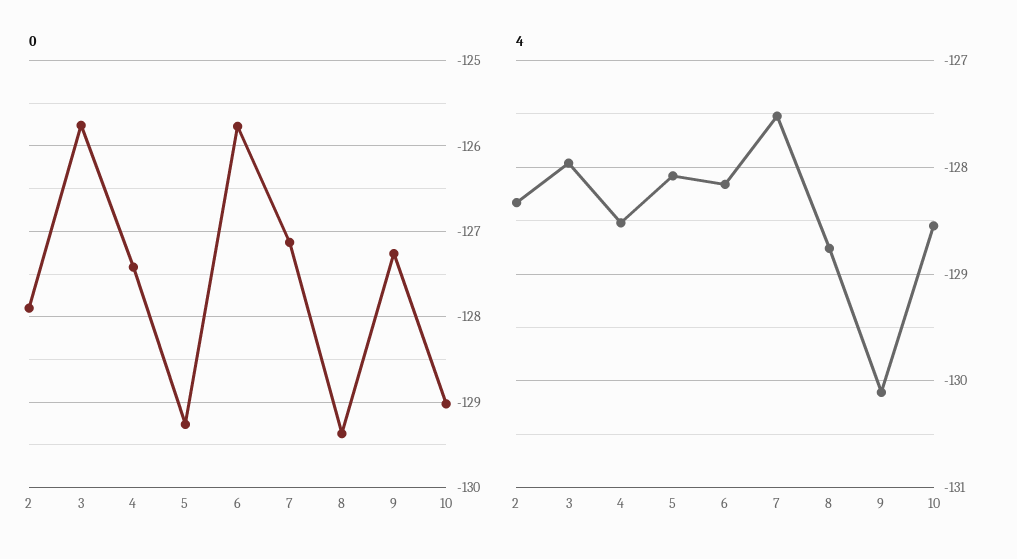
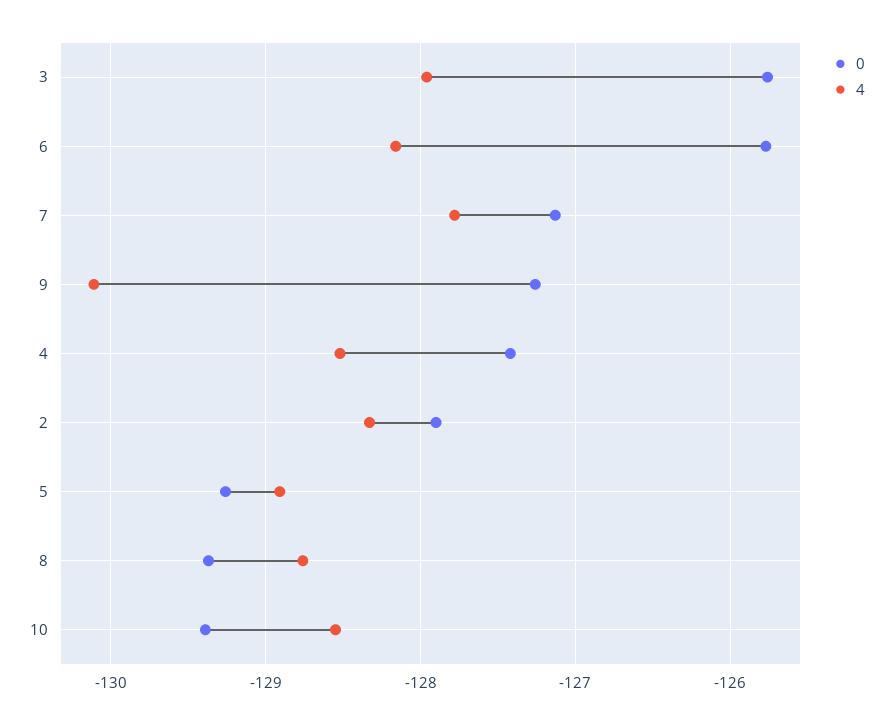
  {
    "0": {
      "2": -127.9,
      "3": -125.8,
      "4": -127.4,
      "5": -129.3,
      "6": -125.8,
      "7": -127.1,
      "8": -129.4,
      "9": -127.3,
-     "10": -129
+     "10": -129.4
    },
    "4": {
      "2": -128.3,
      "3": -128,
      "4": -128.5,
-     "5": -128.1,
+     "5": -128.9,
      "6": -128.2,
-     "7": -127.5,
+     "7": -127.8,
      "8": -128.8,
      "9": -130.1,
      "10": -128.6
    }
  }

